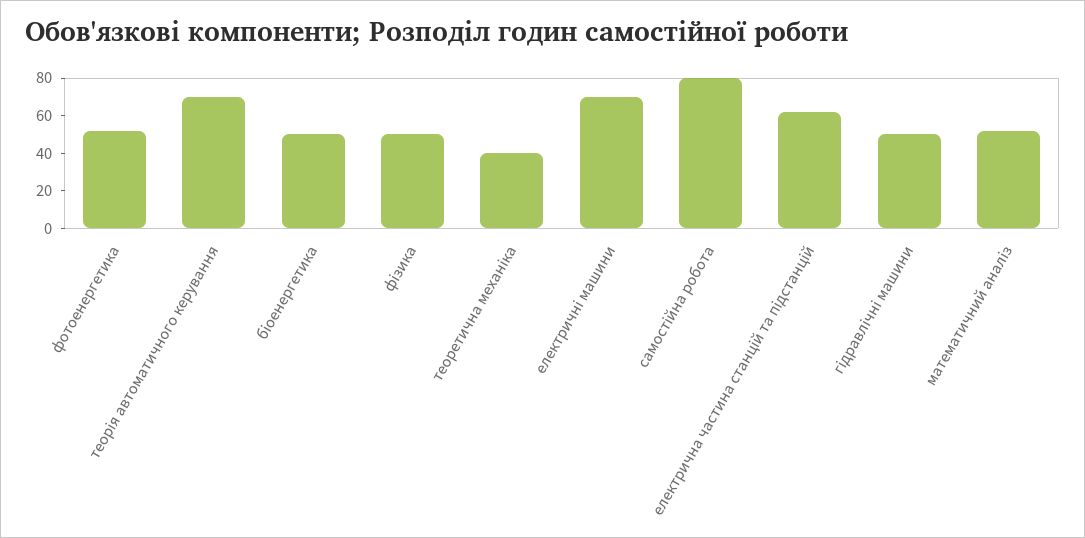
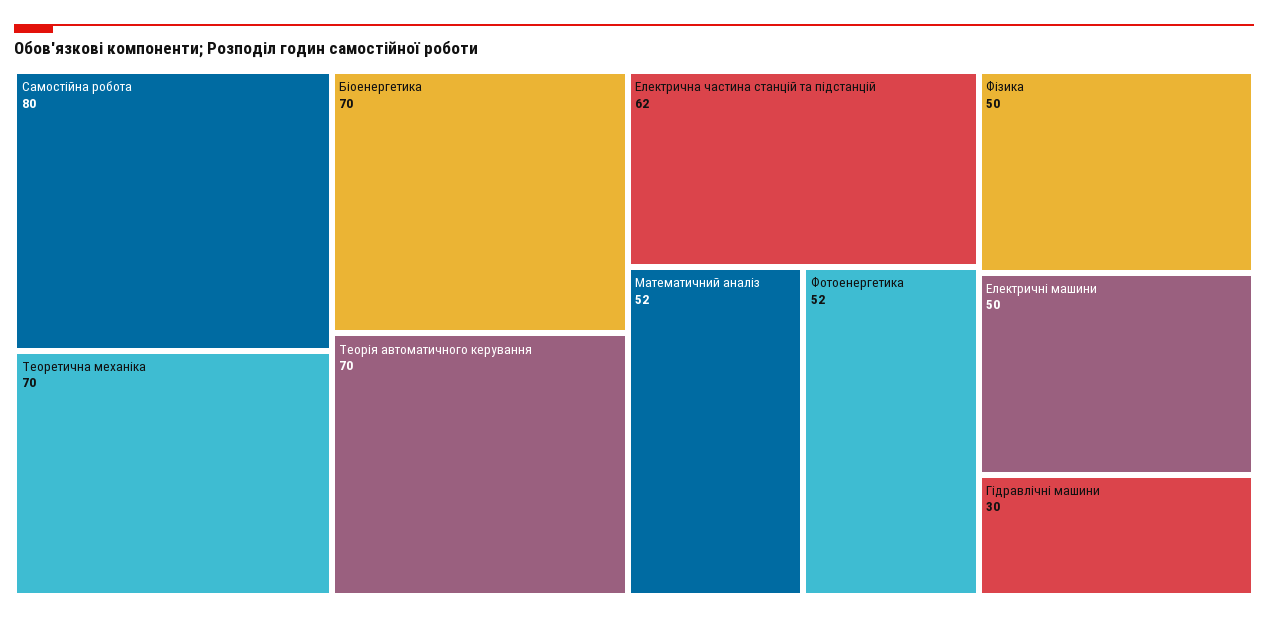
  {
    "фотоенергетика": 52,
    "теорія автоматичного керування": 70,
-   "біоенергетика": 50,
+   "біоенергетика": 70,
    "фізика": 50,
-   "теоретична механіка": 40,
+   "теоретична механіка": 70,
-   "електричні машини": 70,
+   "електричні машини": 50,
    "самостійна робота": 80,
    "електрична частина станцій та підстанцій": 62,
-   "гідравлічні машини": 50,
+   "гідравлічні машини": 30,
    "математичний аналіз": 52
  }

